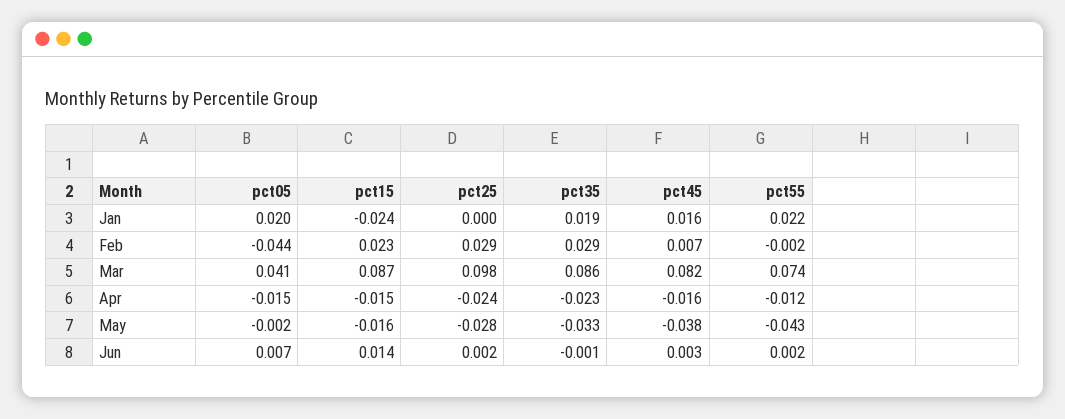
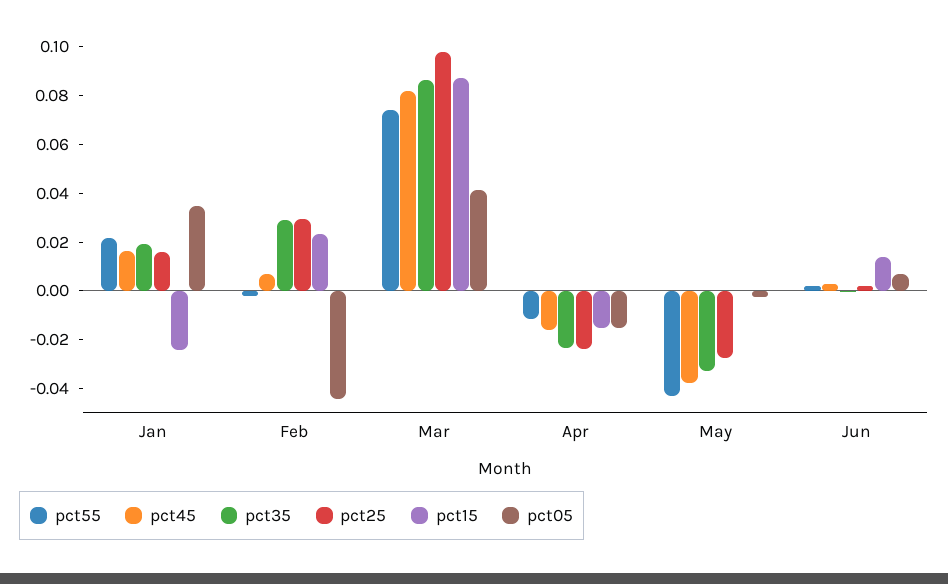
  {
    "pct05": {
-     "Jan": 0.02,
+     "Jan": 0.035,
      "Feb": -0.044,
      "Mar": 0.041,
      "Apr": -0.015,
      "May": -0.002,
      "Jun": 0.007
    },
    "pct15": {
      "Jan": -0.024,
      "Feb": 0.023,
      "Mar": 0.087,
      "Apr": -0.015,
-     "May": -0.016,
+     "May": 0,
      "Jun": 0.014
    },
    "pct25": {
-     "Jan": 0,
+     "Jan": 0.015,
      "Feb": 0.029,
      "Mar": 0.098,
      "Apr": -0.024,
      "May": -0.028,
      "Jun": 0.002
    },
    "pct35": {
      "Jan": 0.019,
      "Feb": 0.029,
      "Mar": 0.086,
      "Apr": -0.023,
      "May": -0.033,
      "Jun": -0.001
    },
    "pct45": {
      "Jan": 0.016,
      "Feb": 0.007,
      "Mar": 0.082,
      "Apr": -0.016,
      "May": -0.038,
      "Jun": 0.003
    },
    "pct55": {
      "Jan": 0.022,
      "Feb": -0.002,
      "Mar": 0.074,
      "Apr": -0.012,
      "May": -0.043,
      "Jun": 0.002
    }
  }

